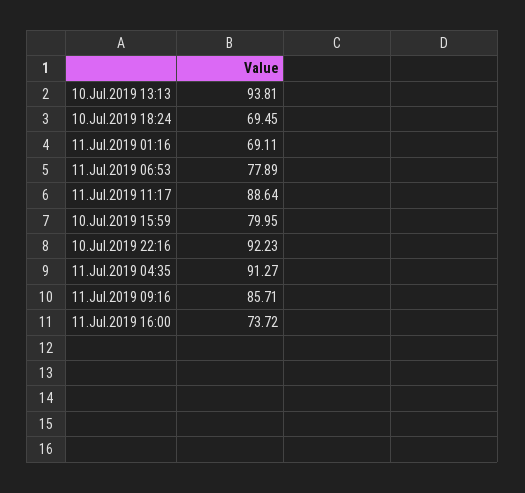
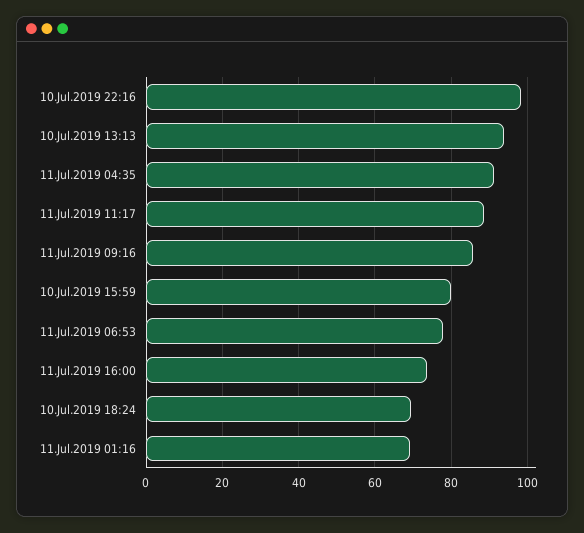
  {
    "10.Jul.2019 13:13": 93.81,
    "10.Jul.2019 18:24": 69.45,
    "11.Jul.2019 01:16": 69.11,
    "11.Jul.2019 06:53": 77.89,
    "11.Jul.2019 11:17": 88.64,
    "10.Jul.2019 15:59": 79.95,
-   "10.Jul.2019 22:16": 92.23,
+   "10.Jul.2019 22:16": 98,
    "11.Jul.2019 04:35": 91.27,
    "11.Jul.2019 09:16": 85.71,
    "11.Jul.2019 16:00": 73.72
  }

